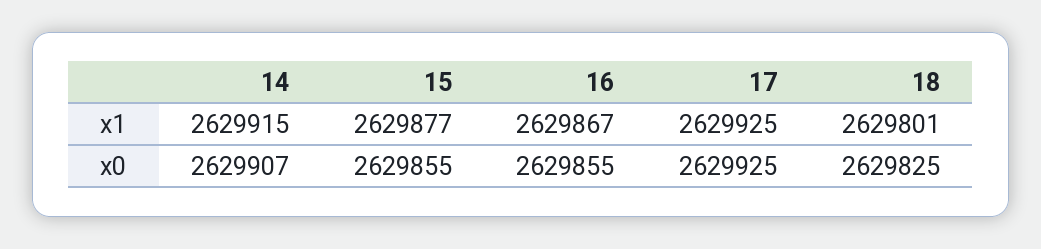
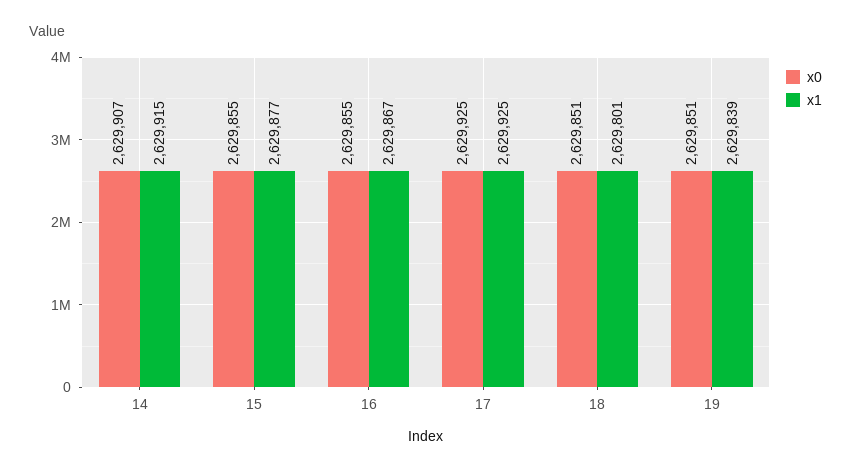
  {
    "x1": {
      "14": 2629915,
      "15": 2629877,
      "16": 2629867,
      "17": 2629925,
-     "18": 2629801
+     "18": 2629801,
+     "19": 2629839
    },
    "x0": {
      "14": 2629907,
      "15": 2629855,
      "16": 2629855,
      "17": 2629925,
-     "18": 2629825
+     "18": 2629851,
+     "19": 2629851
    }
  }

